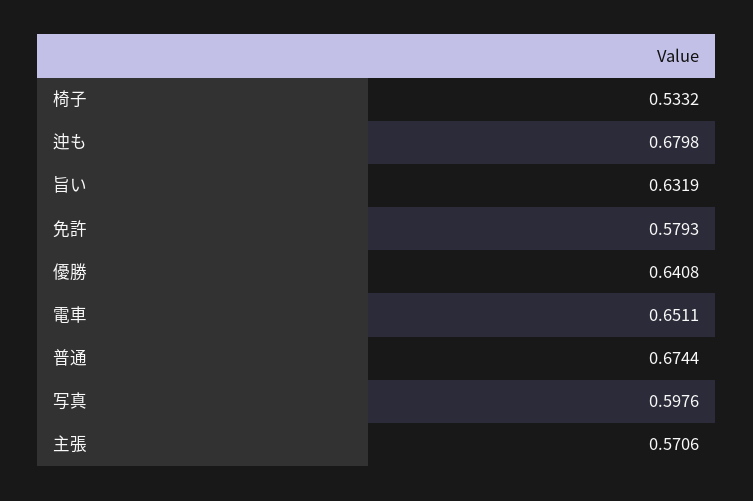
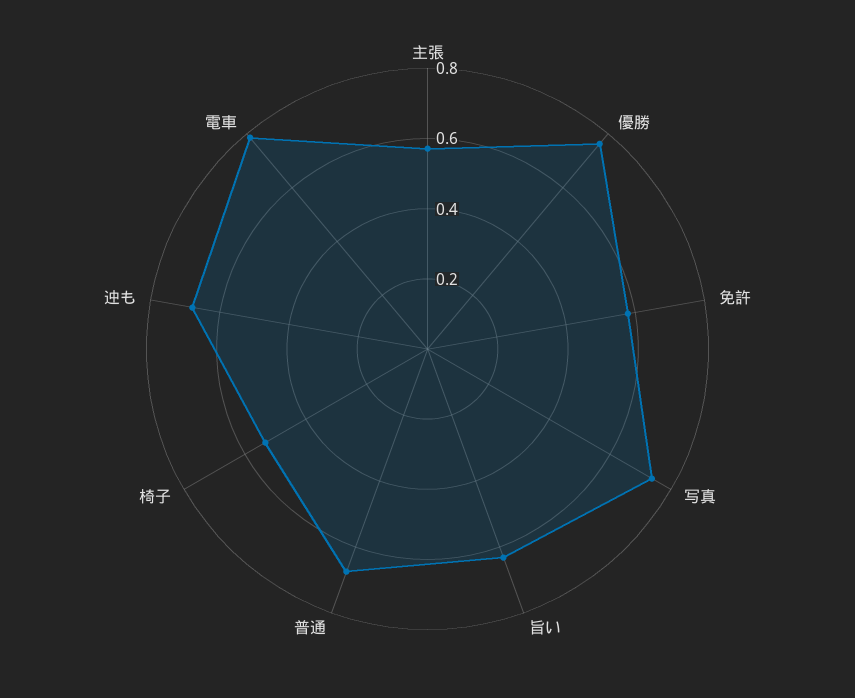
  {
    "椅子": 0.5332,
    "迚も": 0.6798,
    "旨い": 0.6319,
    "免許": 0.5793,
-   "優勝": 0.6408,
+   "優勝": 0.75,
-   "電車": 0.6511,
+   "電車": 0.8,
    "普通": 0.6744,
-   "写真": 0.5976,
+   "写真": 0.75,
    "主張": 0.5706
  }

